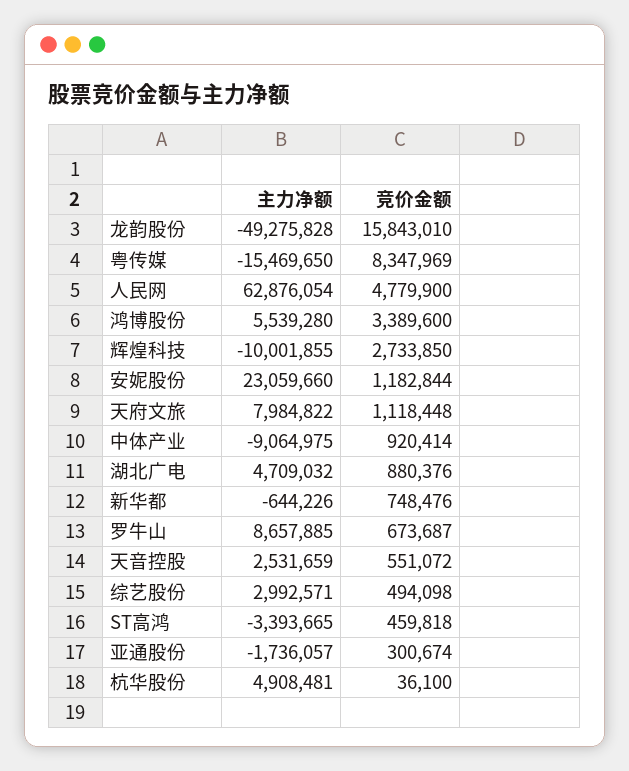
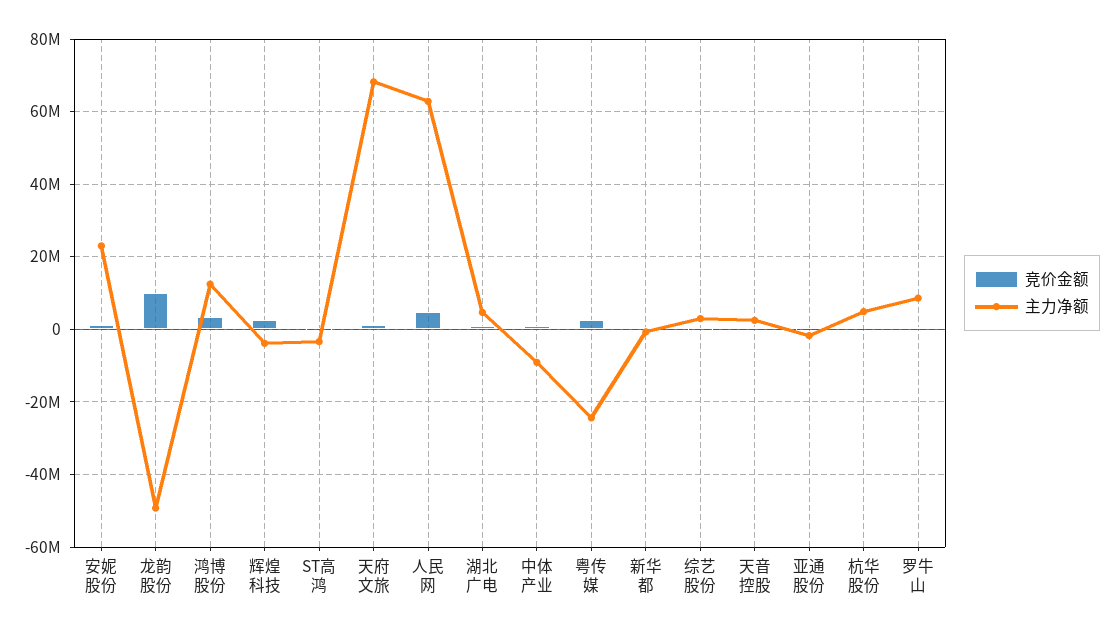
  {
    "主力净额": {
      "龙韵股份": -49275828,
-     "粤传媒": -15469650,
+     "粤传媒": -24000000,
      "人民网": 62876054,
-     "鸿博股份": 5539280,
+     "鸿博股份": 12000000,
-     "辉煌科技": -10001855,
+     "辉煌科技": -4000000,
      "安妮股份": 23059660,
-     "天府文旅": 7984822,
+     "天府文旅": 68000000,
      "中体产业": -9064975,
      "湖北广电": 4709032,
      "新华都": -644226,
      "罗牛山": 8657885,
      "天音控股": 2531659,
      "综艺股份": 2992571,
      "ST高鸿": -3393665,
      "亚通股份": -1736057,
      "杭华股份": 4908481
    },
    "竞价金额": {
-     "龙韵股份": 15843010,
+     "龙韵股份": 10000000,
-     "粤传媒": 8347969,
+     "粤传媒": 2000000,
      "人民网": 4779900,
      "鸿博股份": 3389600,
      "辉煌科技": 2733850,
      "安妮股份": 1182844,
      "天府文旅": 1118448,
      "中体产业": 920414,
      "湖北广电": 880376,
      "新华都": 748476,
      "罗牛山": 673687,
      "天音控股": 551072,
      "综艺股份": 494098,
      "ST高鸿": 459818,
      "亚通股份": 300674,
      "杭华股份": 36100
    }
  }

